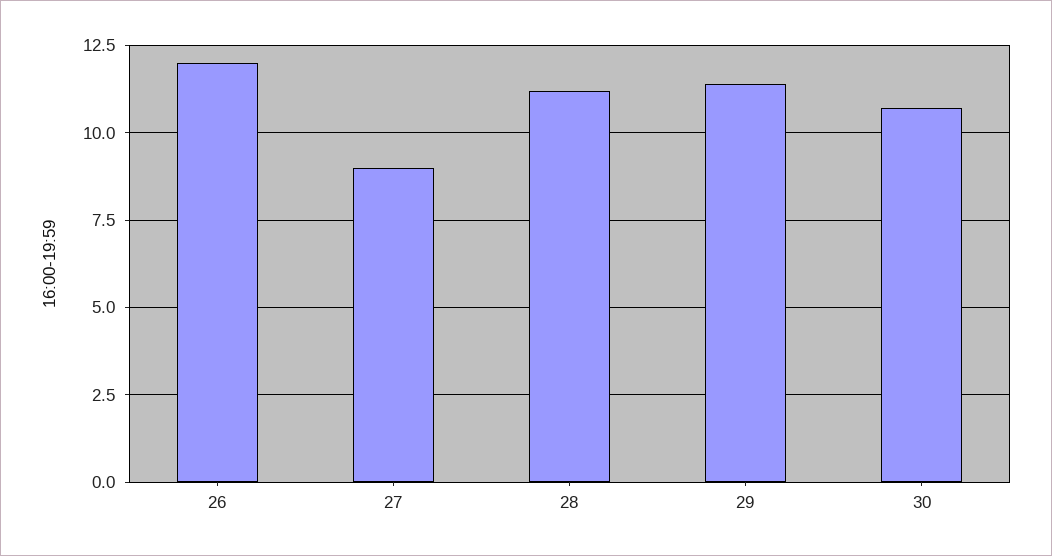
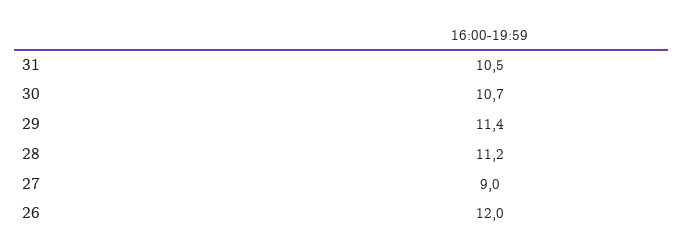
  {
    "26": 12,
    "27": 9,
    "28": 11.2,
    "29": 11.4,
-   "30": 10.7
+   "30": 10.7,
+   "31": 10.5
  }

